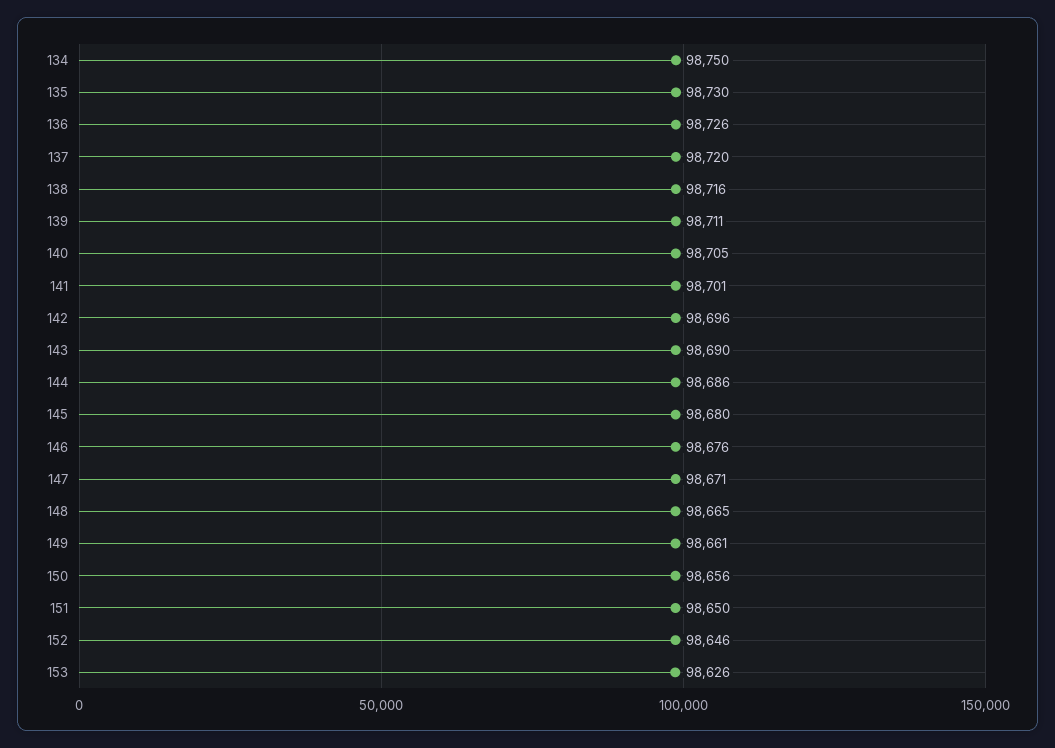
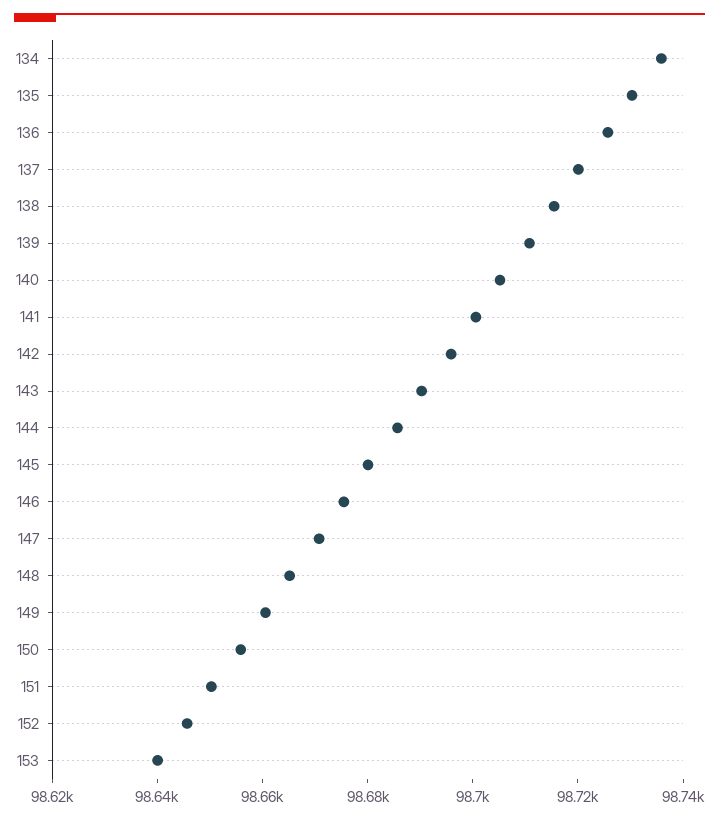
  {
-   "134": 98750,
+   "134": 98735,
    "135": 98730,
    "136": 98726,
    "137": 98720,
    "138": 98716,
    "139": 98711,
    "140": 98705,
    "141": 98701,
    "142": 98696,
    "143": 98690,
    "144": 98686,
    "145": 98680,
    "146": 98676,
    "147": 98671,
    "148": 98665,
    "149": 98661,
    "150": 98656,
    "151": 98650,
    "152": 98646,
-   "153": 98626
+   "153": 98640
  }

